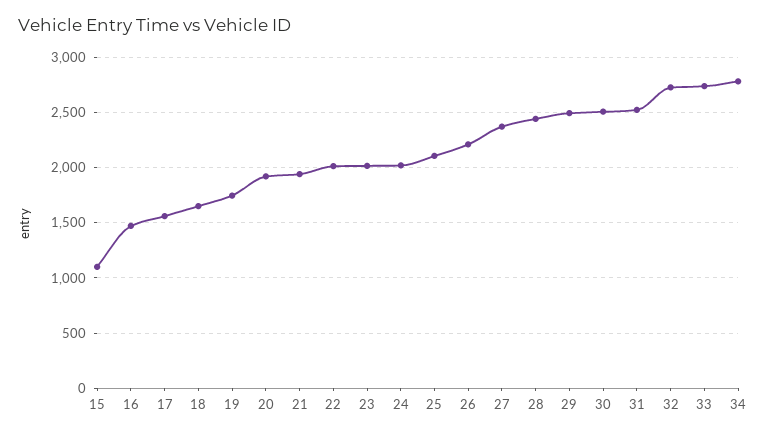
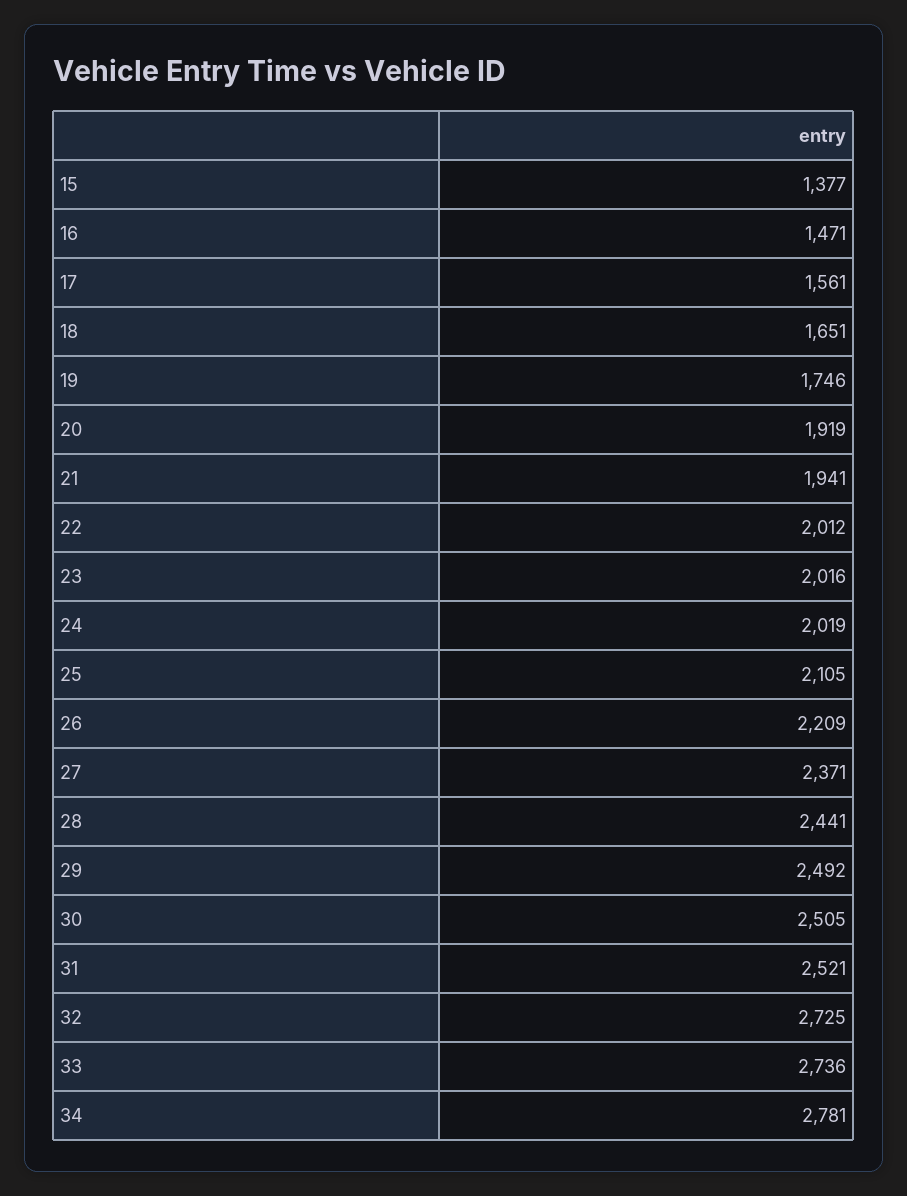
  {
-   "15": 1100,
+   "15": 1377,
    "16": 1471,
    "17": 1561,
    "18": 1651,
    "19": 1746,
    "20": 1919,
    "21": 1941,
    "22": 2012,
    "23": 2016,
    "24": 2019,
    "25": 2105,
    "26": 2209,
    "27": 2371,
    "28": 2441,
    "29": 2492,
    "30": 2505,
    "31": 2521,
    "32": 2725,
    "33": 2736,
    "34": 2781
  }

